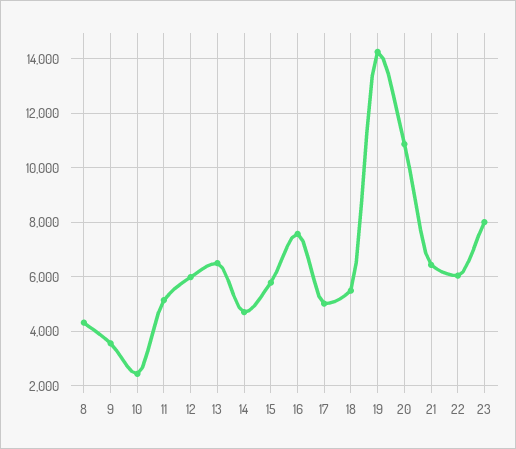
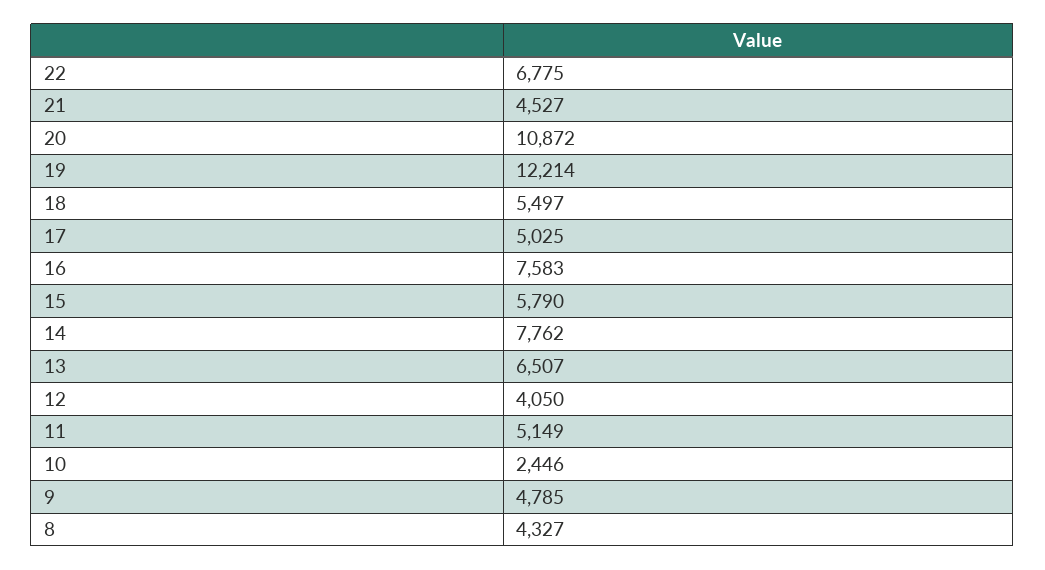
  {
    "8": 4327,
-   "9": 3500,
+   "9": 4785,
    "10": 2446,
    "11": 5149,
-   "12": 6000,
+   "12": 4050,
    "13": 6507,
-   "14": 4750,
+   "14": 7762,
    "15": 5790,
    "16": 7583,
    "17": 5025,
    "18": 5497,
-   "19": 14250,
+   "19": 12214,
    "20": 10872,
-   "21": 6500,
+   "21": 4527,
-   "22": 6000,
+   "22": 6775
-   "23": 8000
  }

